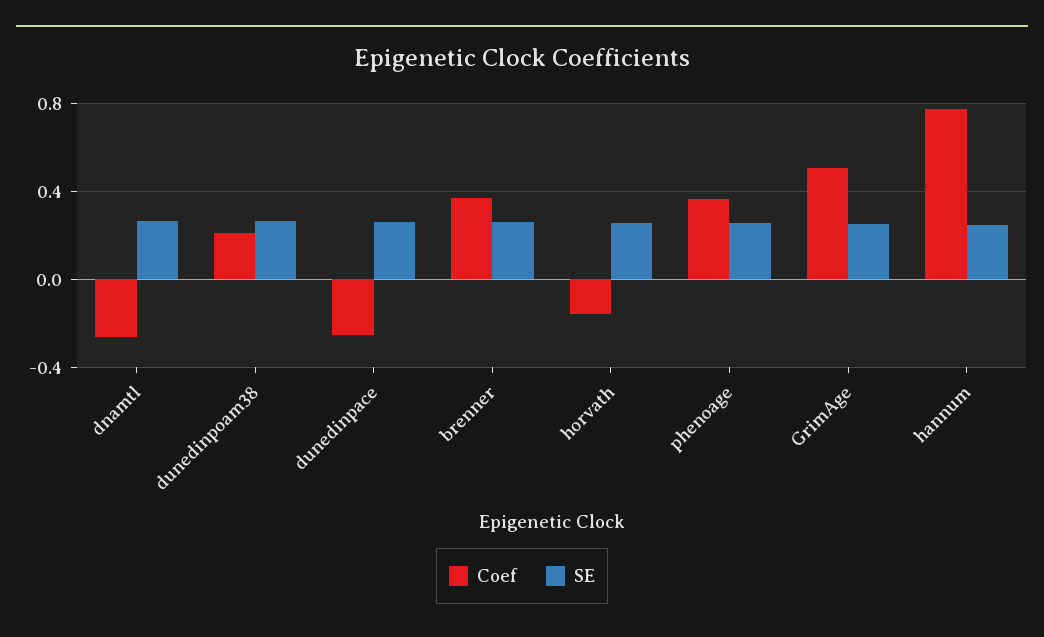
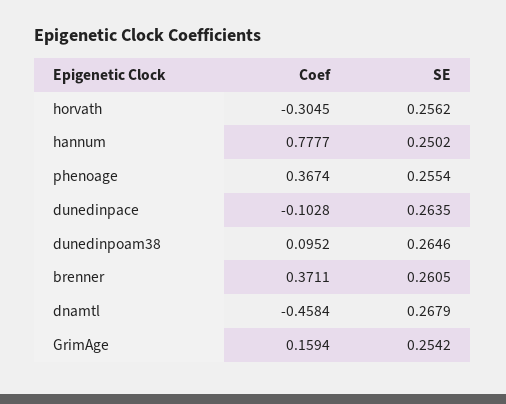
  {
    "Coef": {
-     "dnamtl": -0.25,
+     "dnamtl": -0.4584,
-     "dunedinpoam38": 0.2,
+     "dunedinpoam38": 0.0952,
-     "dunedinpace": -0.25,
+     "dunedinpace": -0.1028,
      "brenner": 0.3711,
-     "horvath": -0.15,
+     "horvath": -0.3045,
      "phenoage": 0.3674,
-     "GrimAge": 0.5,
+     "GrimAge": 0.1594,
      "hannum": 0.7777
    },
    "SE": {
      "dnamtl": 0.2679,
      "dunedinpoam38": 0.2646,
      "dunedinpace": 0.2635,
      "brenner": 0.2605,
      "horvath": 0.2562,
      "phenoage": 0.2554,
      "GrimAge": 0.2542,
      "hannum": 0.2502
    }
  }

